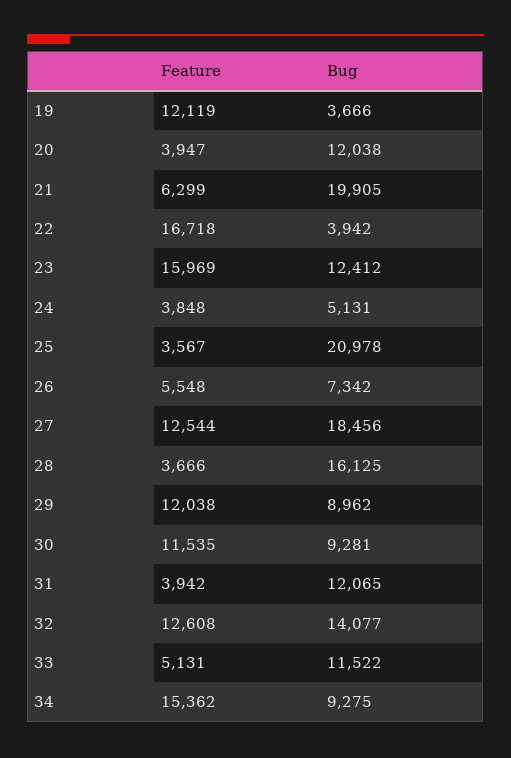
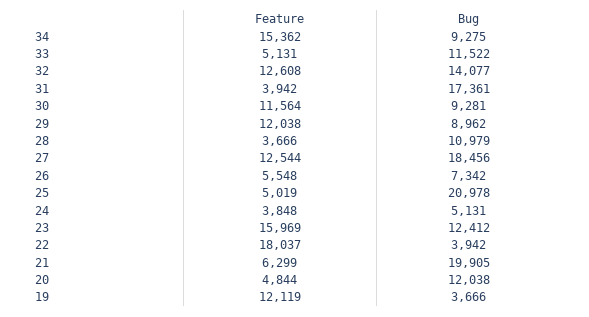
  {
    "Feature": {
      "19": 12119,
-     "20": 3947,
+     "20": 4844,
      "21": 6299,
-     "22": 16718,
+     "22": 18037,
      "23": 15969,
      "24": 3848,
-     "25": 3567,
+     "25": 5019,
      "26": 5548,
      "27": 12544,
      "28": 3666,
      "29": 12038,
-     "30": 11535,
+     "30": 11564,
      "31": 3942,
      "32": 12608,
      "33": 5131,
      "34": 15362
    },
    "Bug": {
      "19": 3666,
      "20": 12038,
      "21": 19905,
      "22": 3942,
      "23": 12412,
      "24": 5131,
      "25": 20978,
      "26": 7342,
      "27": 18456,
-     "28": 16125,
+     "28": 10979,
      "29": 8962,
      "30": 9281,
-     "31": 12065,
+     "31": 17361,
      "32": 14077,
      "33": 11522,
      "34": 9275
    }
  }

